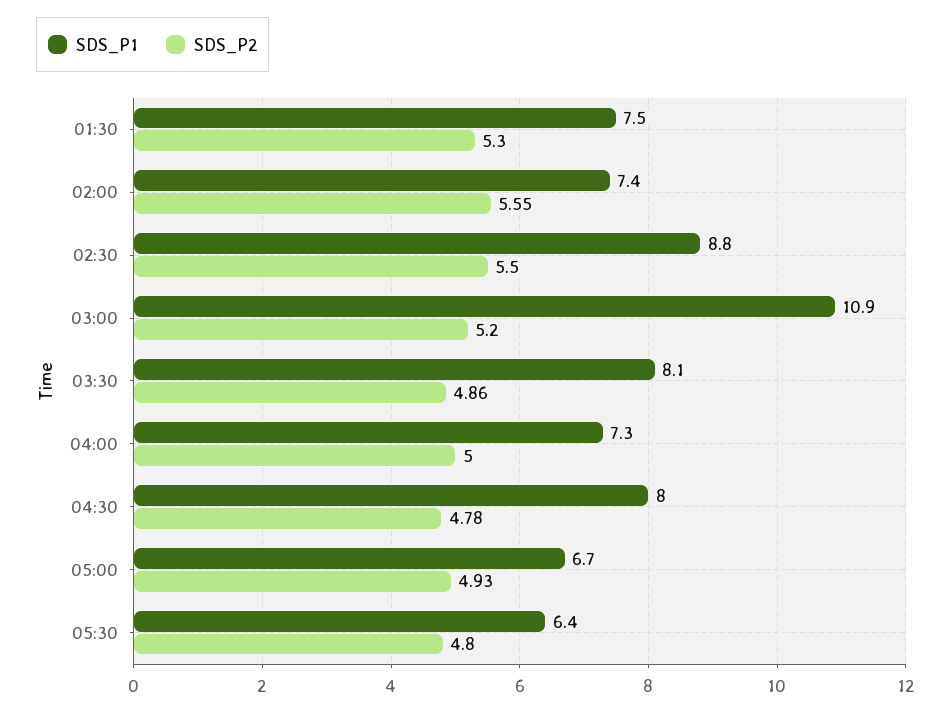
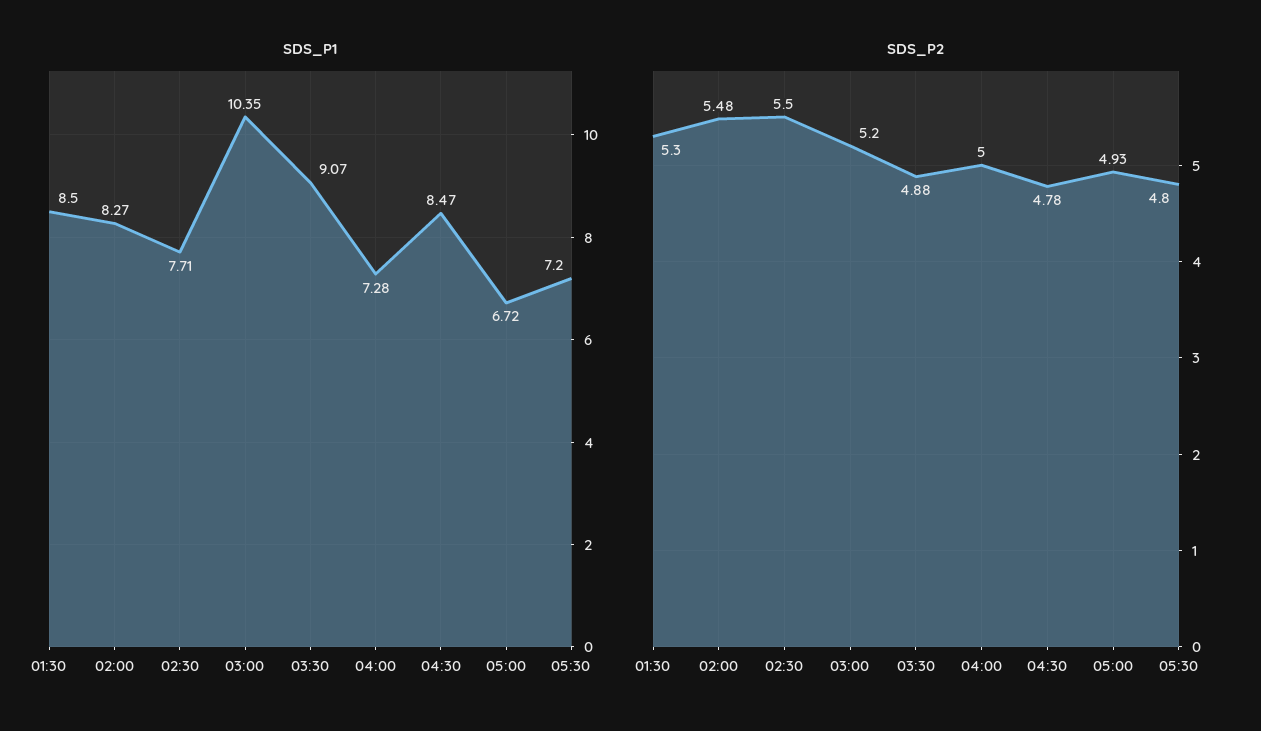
  {
    "SDS_P1": {
-     "01:30": 7.5,
+     "01:30": 8.5,
-     "02:00": 7.4,
+     "02:00": 8.27,
-     "02:30": 8.8,
+     "02:30": 7.71,
-     "03:00": 10.9,
+     "03:00": 10.35,
-     "03:30": 8.1,
+     "03:30": 9.07,
      "04:00": 7.28,
-     "04:30": 8,
+     "04:30": 8.47,
      "05:00": 6.72,
-     "05:30": 6.4
+     "05:30": 7.2
    },
    "SDS_P2": {
      "01:30": 5.3,
-     "02:00": 5.55,
+     "02:00": 5.48,
      "02:30": 5.5,
      "03:00": 5.2,
-     "03:30": 4.86,
+     "03:30": 4.88,
      "04:00": 5,
      "04:30": 4.78,
      "05:00": 4.93,
      "05:30": 4.8
    }
  }

